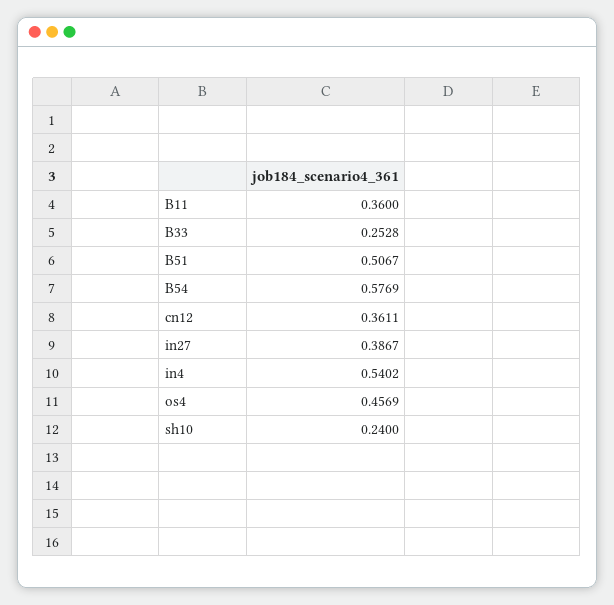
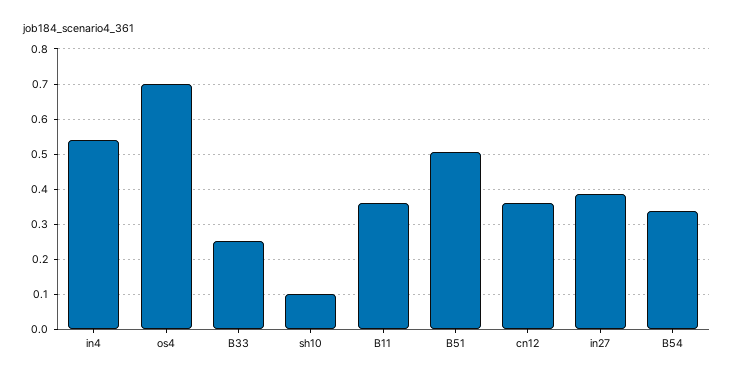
  {
    "B11": 0.36,
    "B33": 0.2528,
    "B51": 0.5067,
-   "B54": 0.5769,
+   "B54": 0.34,
    "cn12": 0.3611,
    "in27": 0.3867,
    "in4": 0.5402,
-   "os4": 0.4569,
+   "os4": 0.7,
-   "sh10": 0.24
+   "sh10": 0.1
  }

